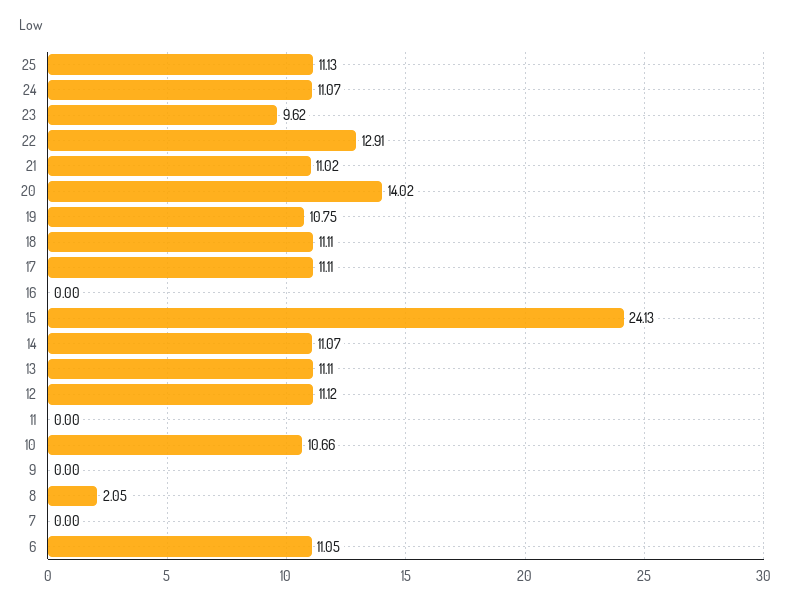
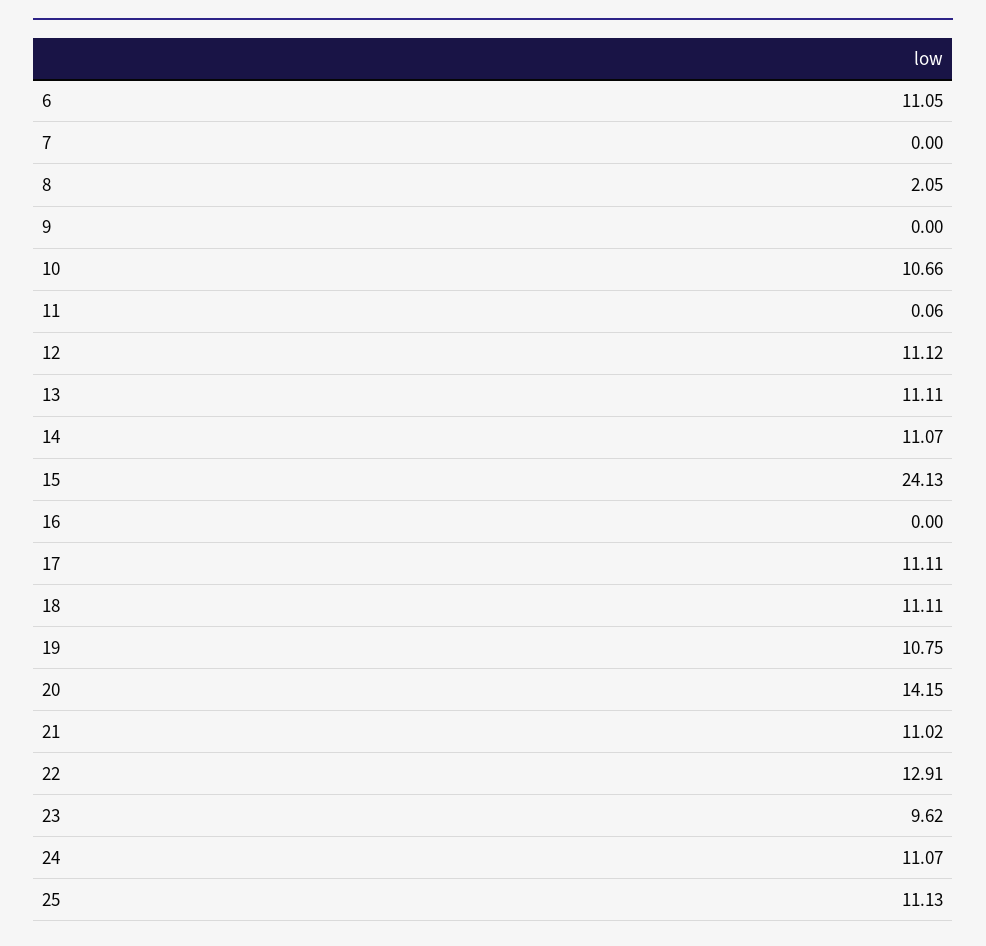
  {
    "25": 11.13,
    "24": 11.07,
    "23": 9.62,
    "22": 12.91,
    "21": 11.02,
-   "20": 14.02,
+   "20": 14.15,
    "19": 10.75,
    "18": 11.11,
    "17": 11.11,
    "16": 0,
    "15": 24.13,
    "14": 11.07,
    "13": 11.11,
    "12": 11.12,
-   "11": 0,
+   "11": 0.06,
    "10": 10.66,
    "9": 0,
    "8": 2.05,
    "7": 0,
    "6": 11.05
  }

